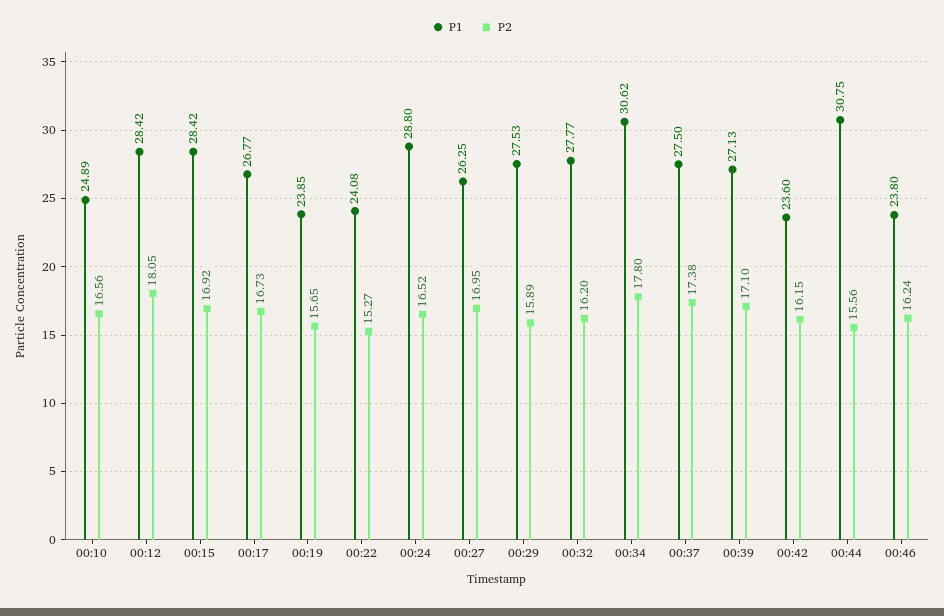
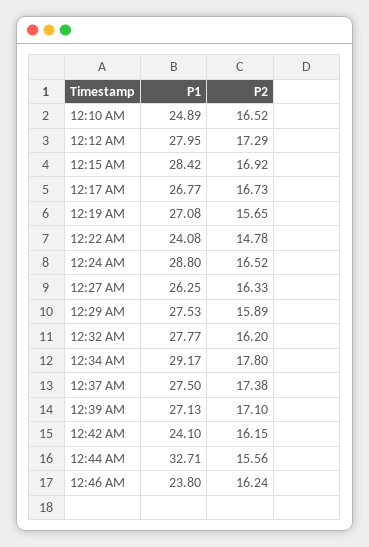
  {
    "P1": {
      "00:10": 24.89,
-     "00:12": 28.42,
+     "00:12": 27.95,
      "00:15": 28.42,
      "00:17": 26.77,
-     "00:19": 23.85,
+     "00:19": 27.08,
      "00:22": 24.08,
      "00:24": 28.8,
      "00:27": 26.25,
      "00:29": 27.53,
      "00:32": 27.77,
-     "00:34": 30.62,
+     "00:34": 29.17,
      "00:37": 27.5,
      "00:39": 27.13,
-     "00:42": 23.6,
+     "00:42": 24.1,
-     "00:44": 30.75,
+     "00:44": 32.71,
      "00:46": 23.8
    },
    "P2": {
-     "00:10": 16.56,
+     "00:10": 16.52,
-     "00:12": 18.05,
+     "00:12": 17.29,
      "00:15": 16.92,
      "00:17": 16.73,
      "00:19": 15.65,
-     "00:22": 15.27,
+     "00:22": 14.78,
      "00:24": 16.52,
-     "00:27": 16.95,
+     "00:27": 16.33,
      "00:29": 15.89,
      "00:32": 16.2,
      "00:34": 17.8,
      "00:37": 17.38,
      "00:39": 17.1,
      "00:42": 16.15,
      "00:44": 15.56,
      "00:46": 16.24
    }
  }

